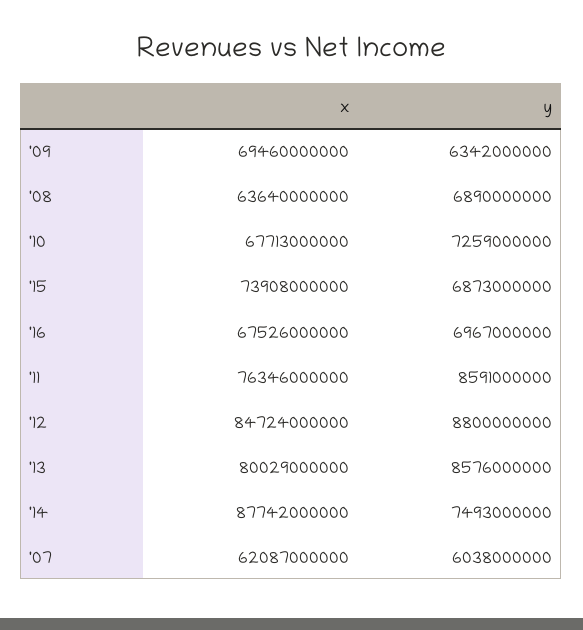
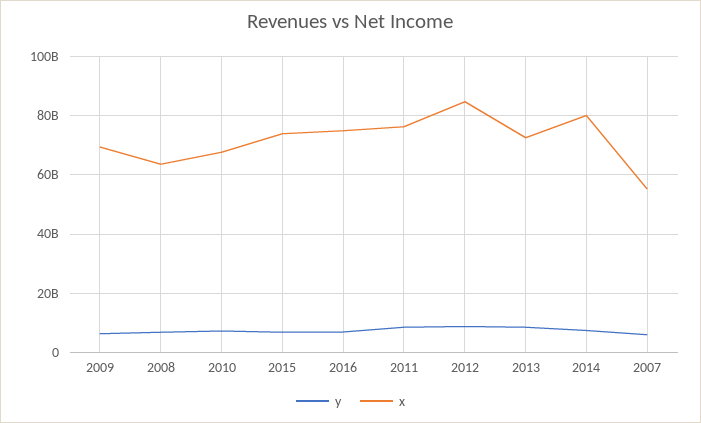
  {
    "x": {
      "'09": 69460000000,
      "'08": 63640000000,
      "'10": 67713000000,
      "'15": 73908000000,
-     "'16": 67526000000,
+     "'16": 75000000000,
      "'11": 76346000000,
      "'12": 84724000000,
-     "'13": 80029000000,
+     "'13": 72500000000,
-     "'14": 87742000000,
+     "'14": 80000000000,
-     "'07": 62087000000
+     "'07": 55000000000
    },
    "y": {
      "'09": 6342000000,
      "'08": 6890000000,
      "'10": 7259000000,
      "'15": 6873000000,
      "'16": 6967000000,
      "'11": 8591000000,
      "'12": 8800000000,
      "'13": 8576000000,
      "'14": 7493000000,
      "'07": 6038000000
    }
  }

